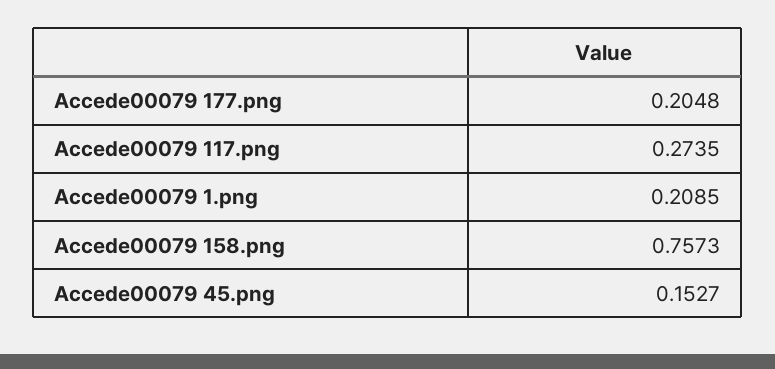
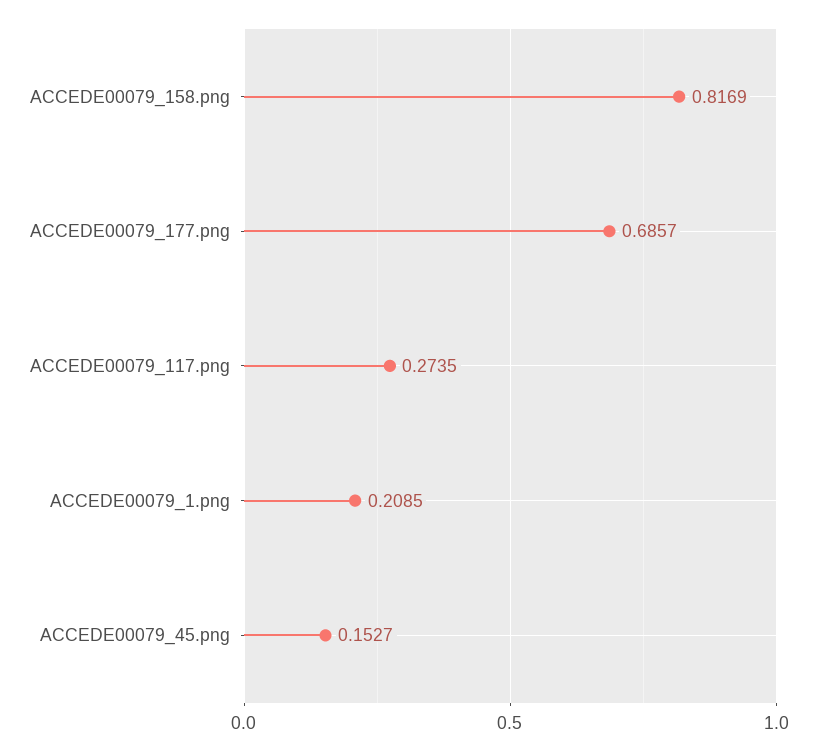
  {
-   "Accede00079 177.png": 0.2048,
+   "Accede00079 177.png": 0.6857,
    "Accede00079 117.png": 0.2735,
    "Accede00079 1.png": 0.2085,
-   "Accede00079 158.png": 0.7573,
+   "Accede00079 158.png": 0.8169,
    "Accede00079 45.png": 0.1527
  }

